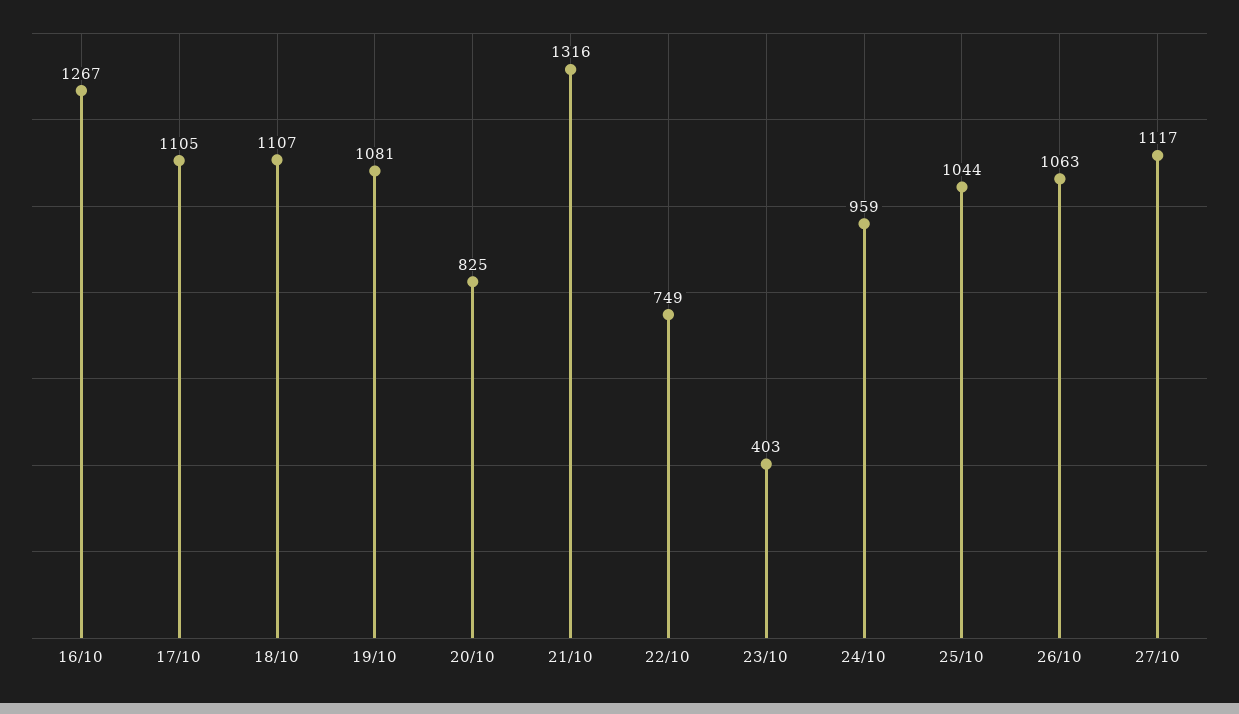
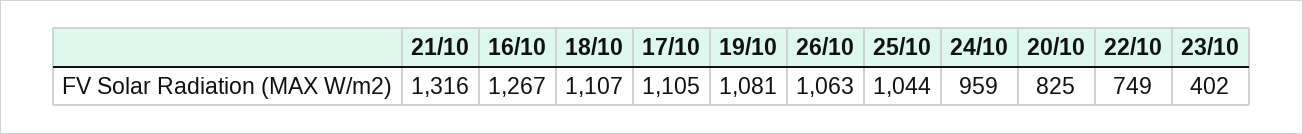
  {
    "16/10": 1267,
    "17/10": 1105,
    "18/10": 1107,
    "19/10": 1081,
    "20/10": 825,
    "21/10": 1316,
    "22/10": 749,
-   "23/10": 403,
+   "23/10": 402,
    "24/10": 959,
    "25/10": 1044,
-   "26/10": 1063,
+   "26/10": 1063
-   "27/10": 1117
  }

